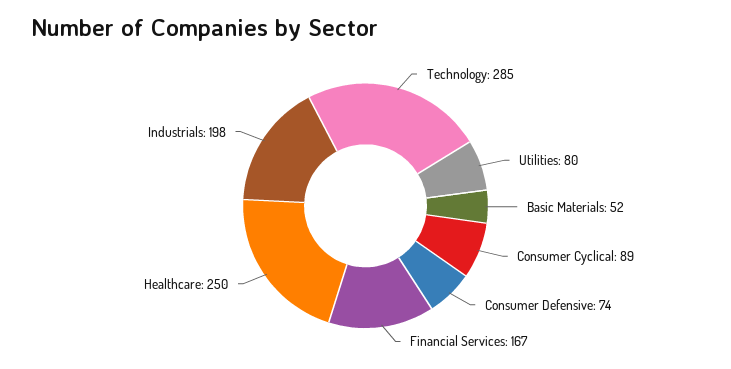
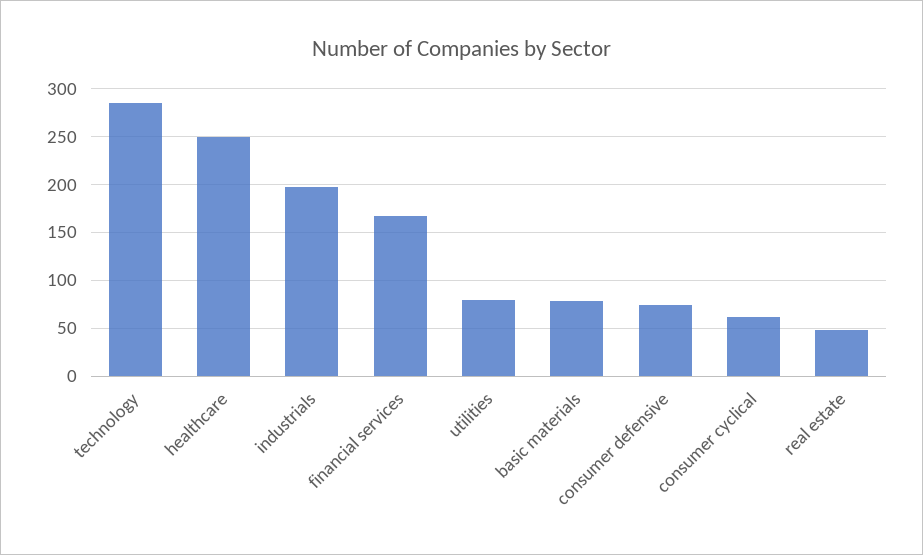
  {
    "Technology": 285,
    "Utilities": 80,
-   "Basic Materials": 52,
+   "Basic Materials": 80,
-   "Consumer Cyclical": 89,
+   "Consumer Cyclical": 60,
    "Consumer Defensive": 74,
    "Financial Services": 167,
    "Healthcare": 250,
-   "Industrials": 198
+   "Industrials": 198,
+   "real estate": 50
  }

